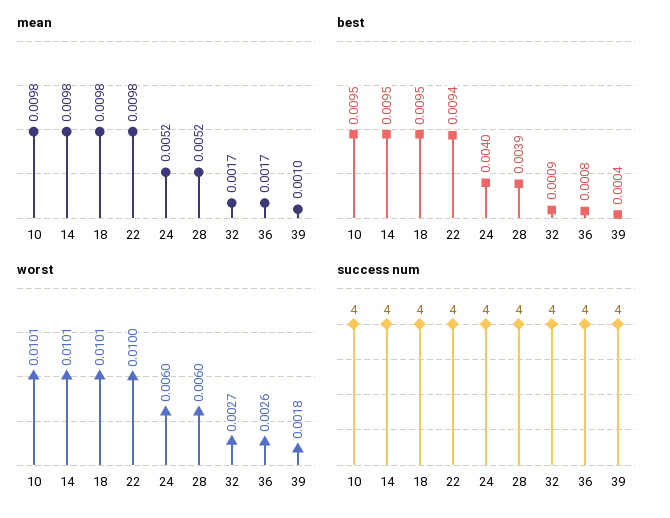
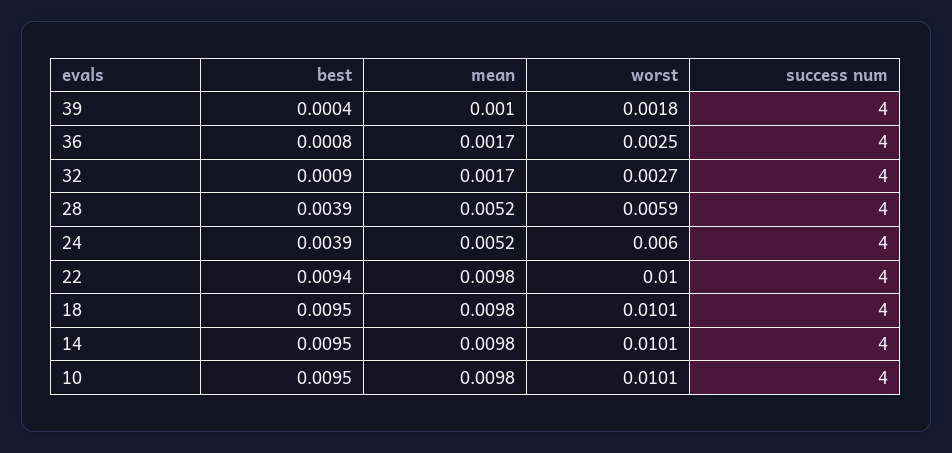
  {
    "mean": {
      "10": 0.0098,
      "14": 0.0098,
      "18": 0.0098,
      "22": 0.0098,
      "24": 0.0052,
      "28": 0.0052,
      "32": 0.0017,
      "36": 0.0017,
      "39": 0.001
    },
    "best": {
      "10": 0.0095,
      "14": 0.0095,
      "18": 0.0095,
      "22": 0.0094,
-     "24": 0.004,
+     "24": 0.0039,
      "28": 0.0039,
      "32": 0.0009,
      "36": 0.0008,
      "39": 0.0004
    },
    "worst": {
      "10": 0.0101,
      "14": 0.0101,
      "18": 0.0101,
      "22": 0.01,
      "24": 0.006,
-     "28": 0.006,
+     "28": 0.0059,
      "32": 0.0027,
-     "36": 0.0026,
+     "36": 0.0025,
      "39": 0.0018
    },
    "success num": {
      "10": 4,
      "14": 4,
      "18": 4,
      "22": 4,
      "24": 4,
      "28": 4,
      "32": 4,
      "36": 4,
      "39": 4
    }
  }

